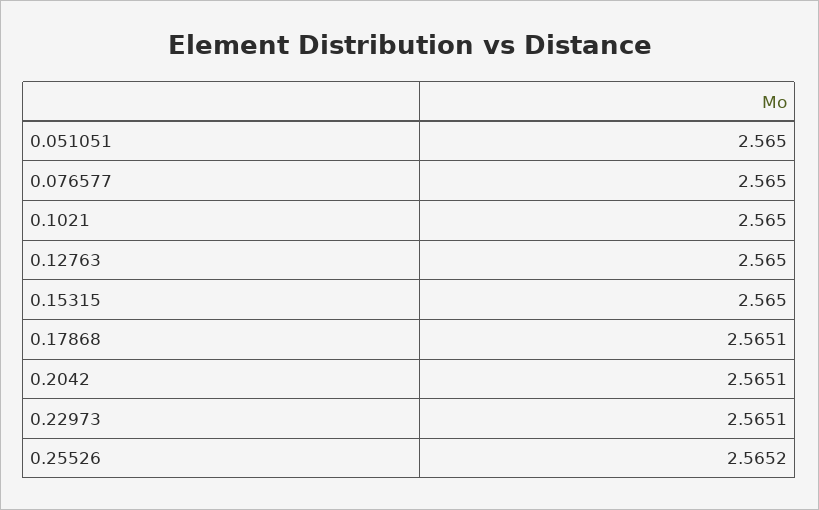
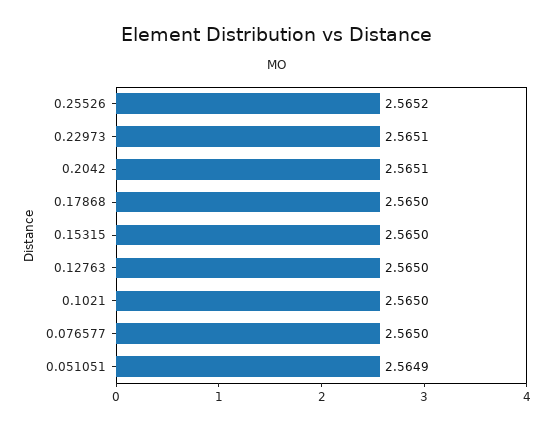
  {
-   "0.051051": 2.565,
+   "0.051051": 2.5649,
    "0.076577": 2.565,
    "0.1021": 2.565,
    "0.12763": 2.565,
    "0.15315": 2.565,
-   "0.17868": 2.5651,
+   "0.17868": 2.565,
    "0.2042": 2.5651,
    "0.22973": 2.5651,
    "0.25526": 2.5652
  }

